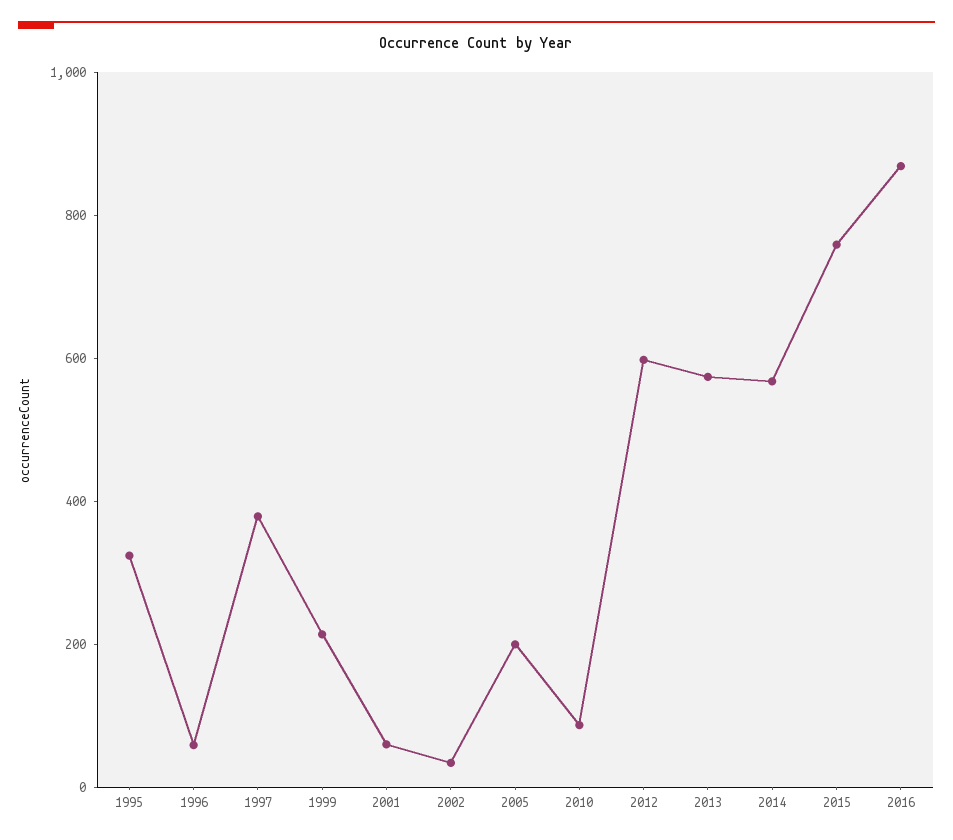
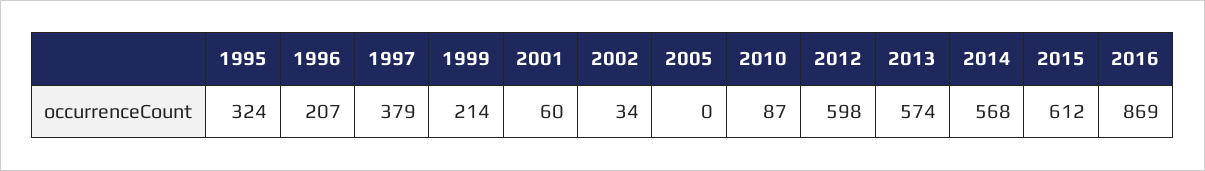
  {
    "1995": 324,
-   "1996": 50,
+   "1996": 207,
    "1997": 379,
    "1999": 214,
    "2001": 60,
    "2002": 34,
-   "2005": 200,
+   "2005": 0,
    "2010": 87,
    "2012": 598,
    "2013": 574,
    "2014": 568,
-   "2015": 750,
+   "2015": 612,
    "2016": 869
  }

